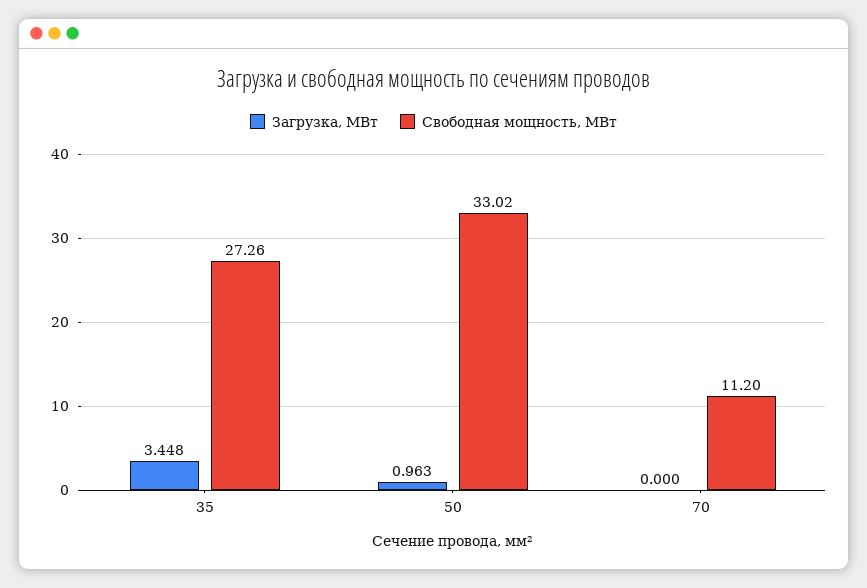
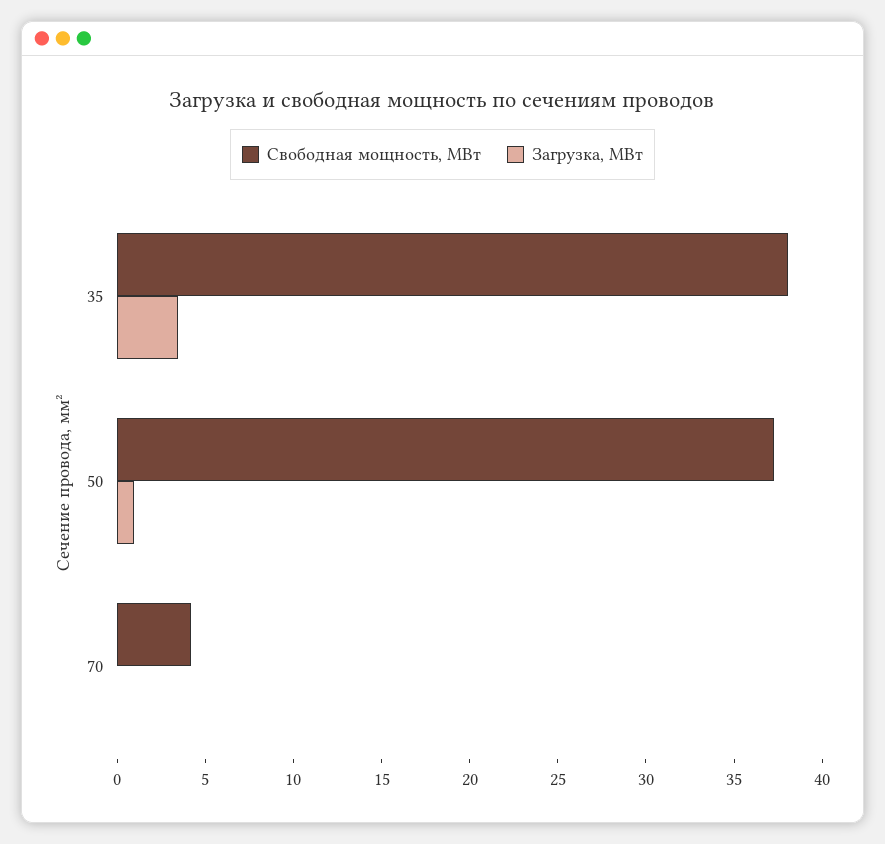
  {
    "Загрузка, МВт": {
      "35": 3.448,
      "50": 0.963,
      "70": 0
    },
    "Свободная мощность, МВт": {
-     "35": 27.26,
+     "35": 38,
-     "50": 33.02,
+     "50": 37,
-     "70": 11.2
+     "70": 4
    }
  }

